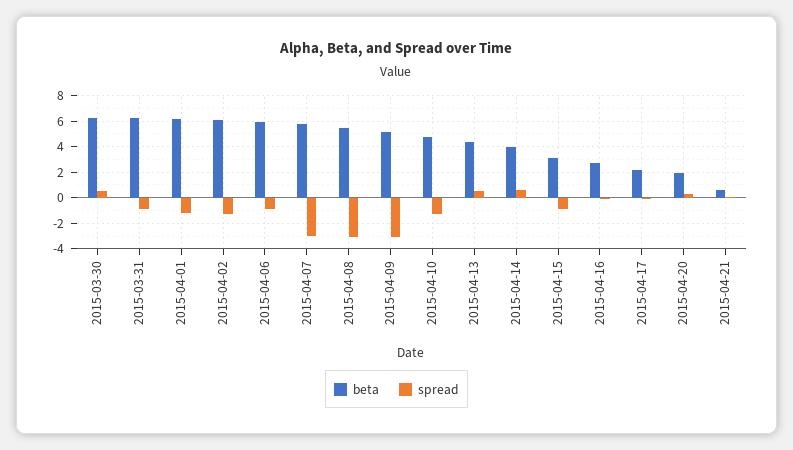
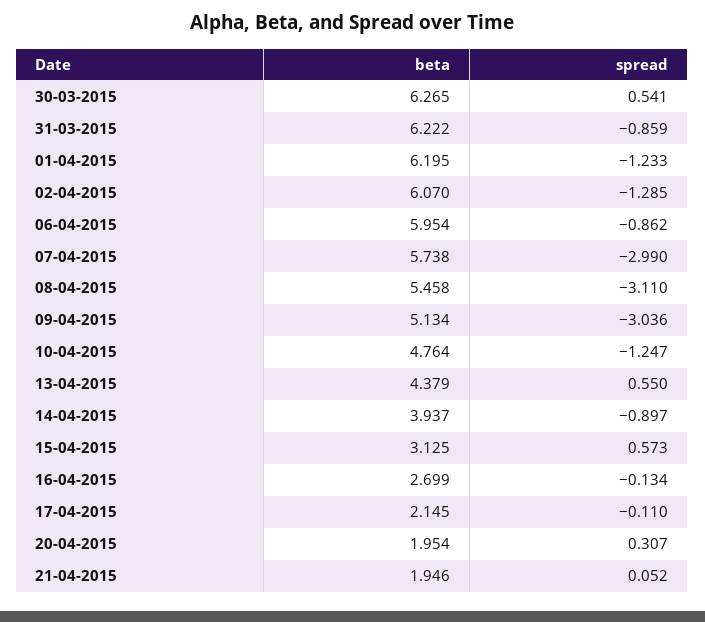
  {
    "beta": {
      "2015-03-30": 6.265,
      "2015-03-31": 6.222,
      "2015-04-01": 6.195,
      "2015-04-02": 6.07,
      "2015-04-06": 5.954,
      "2015-04-07": 5.738,
      "2015-04-08": 5.458,
      "2015-04-09": 5.134,
      "2015-04-10": 4.764,
      "2015-04-13": 4.379,
      "2015-04-14": 3.937,
      "2015-04-15": 3.125,
      "2015-04-16": 2.699,
      "2015-04-17": 2.145,
      "2015-04-20": 1.954,
-     "2015-04-21": 0.5
+     "2015-04-21": 1.946
    },
    "spread": {
      "2015-03-30": 0.541,
      "2015-03-31": -0.859,
      "2015-04-01": -1.233,
      "2015-04-02": -1.285,
      "2015-04-06": -0.862,
      "2015-04-07": -2.99,
      "2015-04-08": -3.11,
      "2015-04-09": -3.036,
      "2015-04-10": -1.247,
      "2015-04-13": 0.55,
-     "2015-04-14": 0.5,
+     "2015-04-14": -0.897,
-     "2015-04-15": -1,
+     "2015-04-15": 0.573,
      "2015-04-16": -0.134,
      "2015-04-17": -0.11,
      "2015-04-20": 0.307,
      "2015-04-21": 0.052
    }
  }

